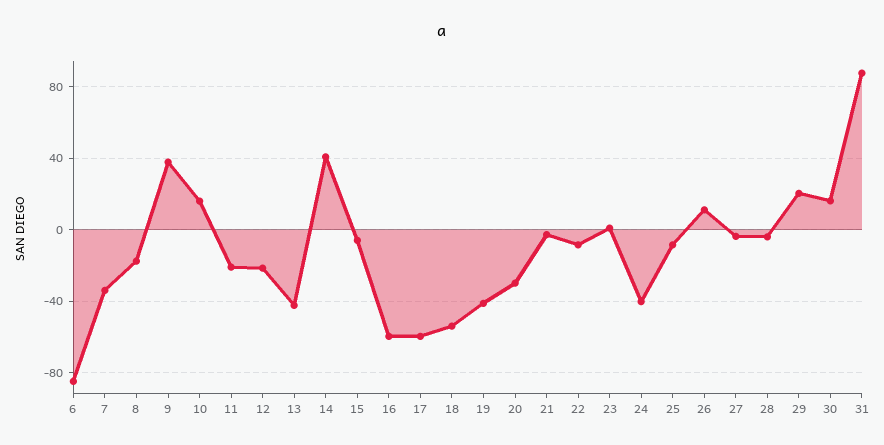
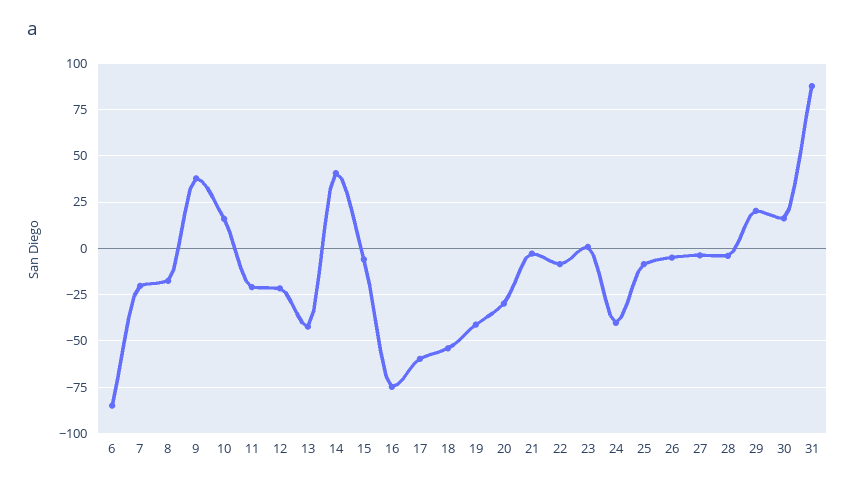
  {
    "6": -85,
-   "7": -35,
+   "7": -20,
    "8": -20,
    "9": 40,
    "10": 15,
    "11": -20,
    "12": -20,
    "13": -40,
    "14": 40,
    "15": -5,
-   "16": -60,
+   "16": -75,
    "17": -60,
    "18": -55,
    "19": -40,
    "20": -30,
    "21": -5,
    "22": -10,
    "23": 0,
    "24": -40,
    "25": -10,
-   "26": 10,
+   "26": -5,
    "27": -5,
    "28": -5,
    "29": 20,
    "30": 15,
    "31": 90
  }

